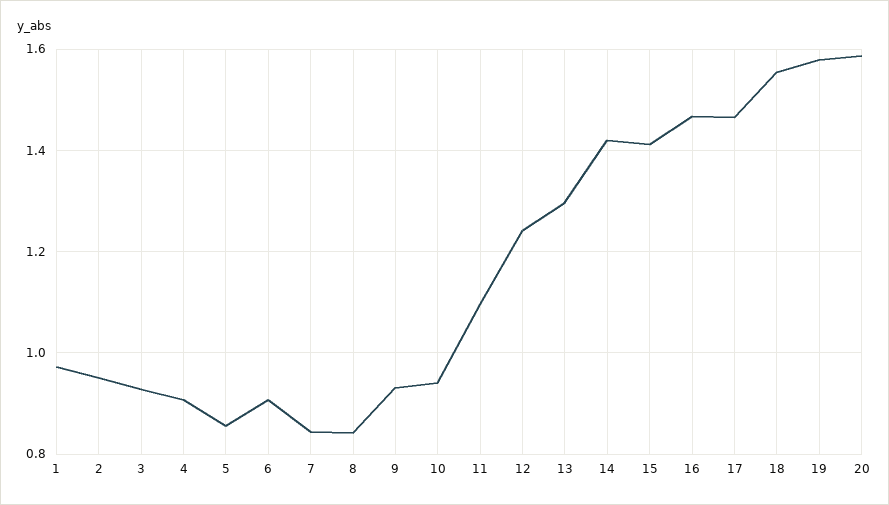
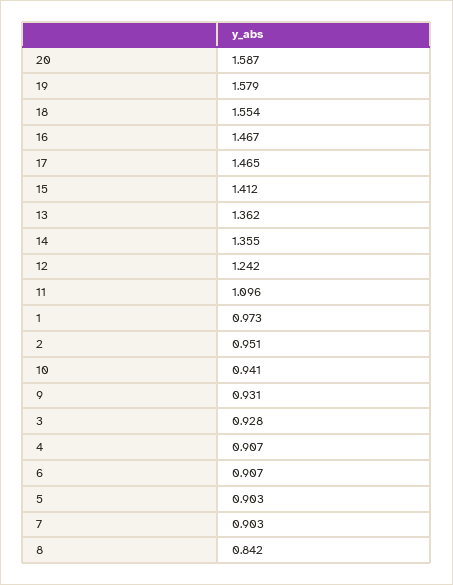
  {
    "1": 0.973,
    "2": 0.951,
    "3": 0.928,
    "4": 0.907,
-   "5": 0.86,
+   "5": 0.903,
    "6": 0.907,
-   "7": 0.84,
+   "7": 0.903,
    "8": 0.842,
    "9": 0.931,
    "10": 0.941,
    "11": 1.096,
    "12": 1.242,
-   "13": 1.3,
+   "13": 1.362,
-   "14": 1.42,
+   "14": 1.355,
    "15": 1.412,
    "16": 1.467,
    "17": 1.465,
    "18": 1.554,
    "19": 1.579,
    "20": 1.587
  }

